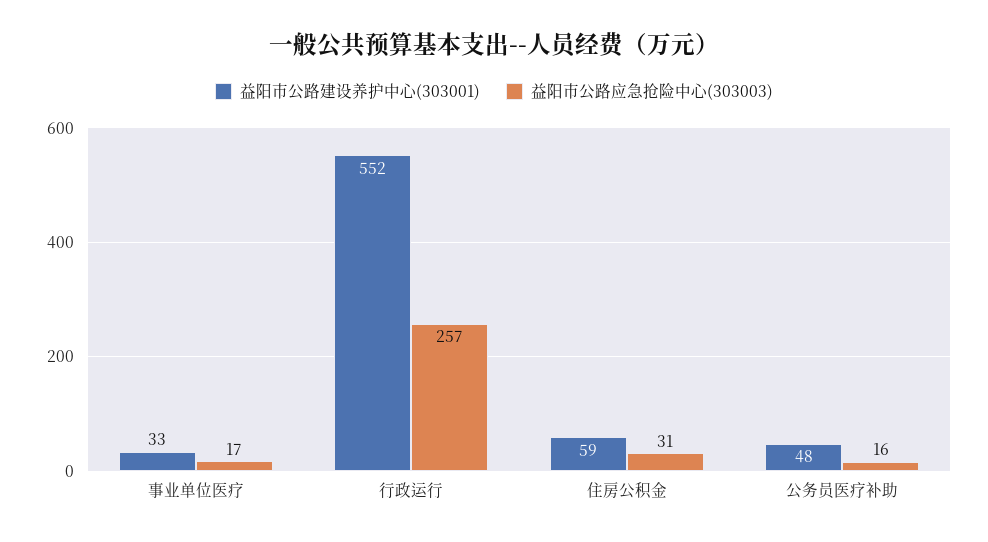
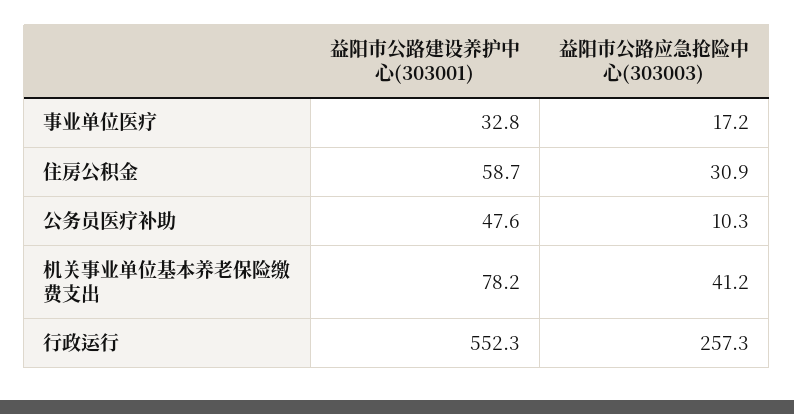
  {
    "益阳市公路建设养护中心(303001)": {
      "事业单位医疗": 32.8,
      "行政运行": 552.3,
      "住房公积金": 58.7,
-     "公务员医疗补助": 47.6
+     "公务员医疗补助": 47.6,
+     "机关事业单位基本养老保险缴费支出": 78.2
    },
    "益阳市公路应急抢险中心(303003)": {
      "事业单位医疗": 17.2,
      "行政运行": 257.3,
      "住房公积金": 30.9,
-     "公务员医疗补助": 16
+     "公务员医疗补助": 10.3,
+     "机关事业单位基本养老保险缴费支出": 41.2
    }
  }

